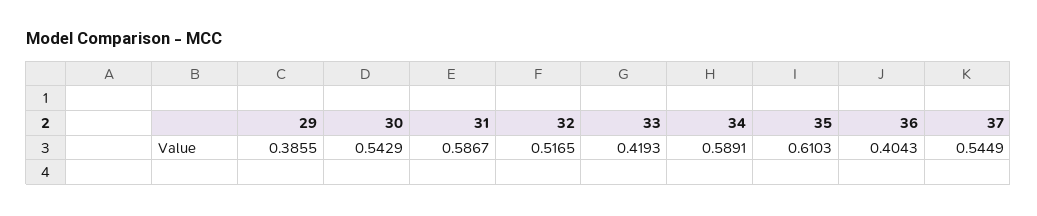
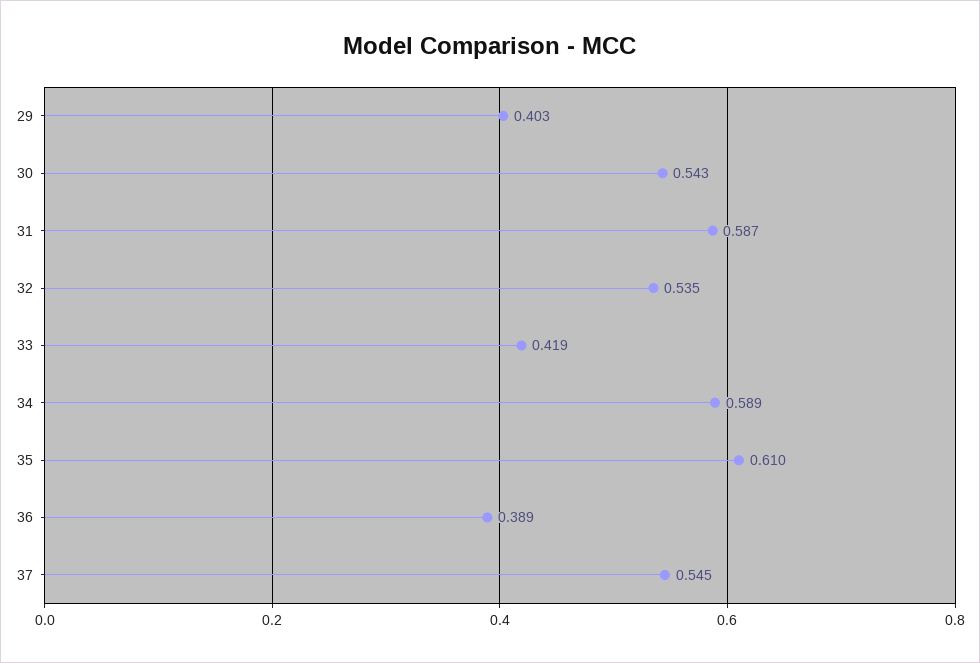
  {
-   "29": 0.3855,
+   "29": 0.403,
    "30": 0.5429,
    "31": 0.5867,
-   "32": 0.5165,
+   "32": 0.535,
    "33": 0.4193,
    "34": 0.5891,
    "35": 0.6103,
-   "36": 0.4043,
+   "36": 0.389,
    "37": 0.5449
  }

